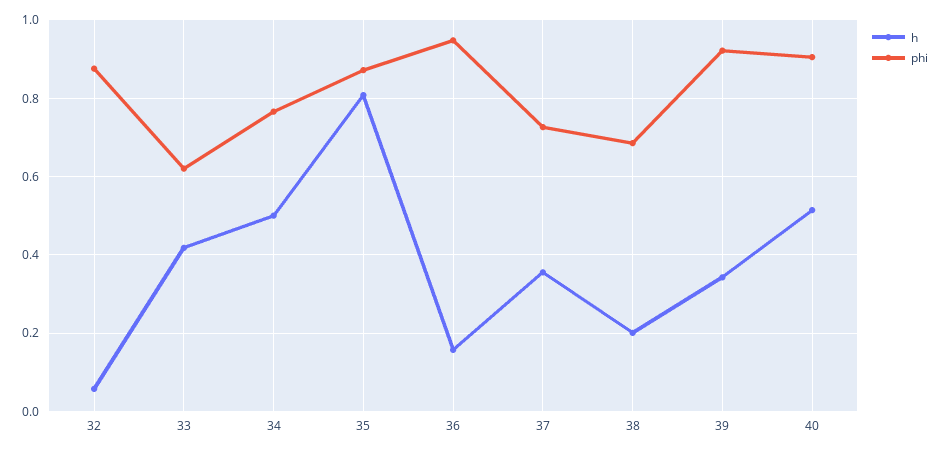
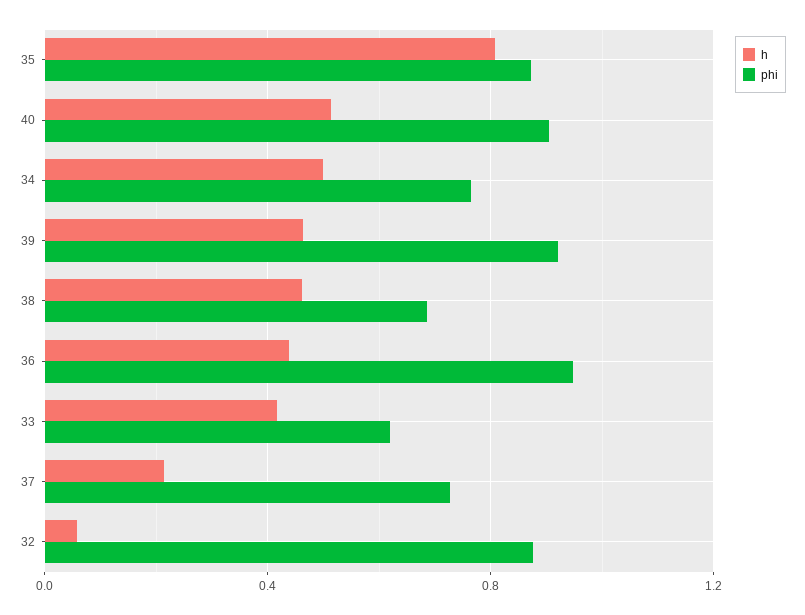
  {
    "h": {
      "32": 0.06,
      "33": 0.42,
      "34": 0.5,
      "35": 0.8,
-     "36": 0.16,
+     "36": 0.45,
-     "37": 0.36,
+     "37": 0.2,
-     "38": 0.2,
+     "38": 0.45,
-     "39": 0.34,
+     "39": 0.45,
      "40": 0.52
    },
    "phi": {
      "32": 0.88,
      "33": 0.62,
      "34": 0.76,
      "35": 0.88,
      "36": 0.94,
      "37": 0.72,
      "38": 0.68,
      "39": 0.92,
      "40": 0.9
    }
  }

